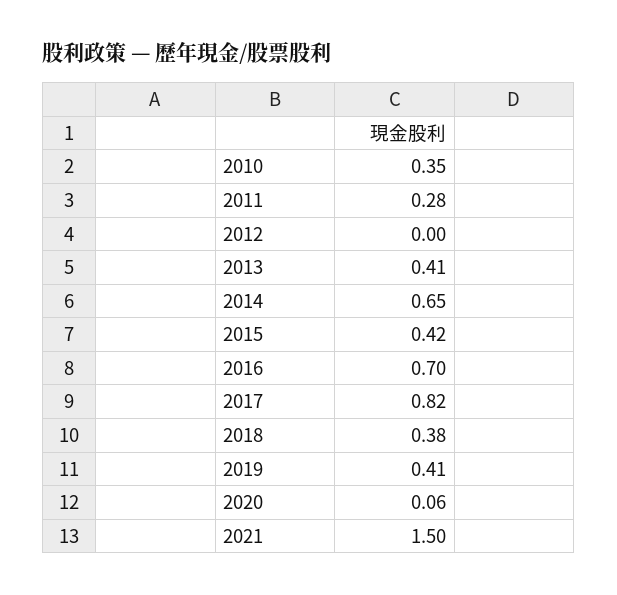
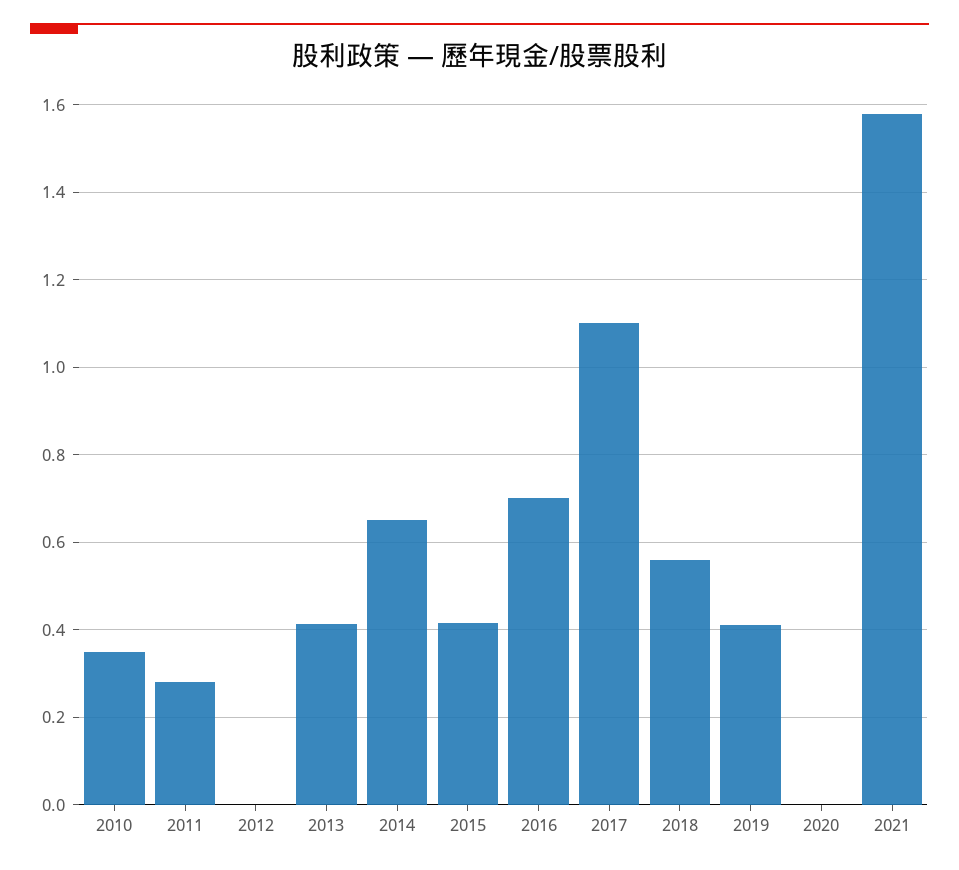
  {
    "2010": 0.35,
    "2011": 0.28,
    "2012": 0,
    "2013": 0.41,
    "2014": 0.65,
    "2015": 0.42,
    "2016": 0.7,
-   "2017": 0.82,
+   "2017": 1.1,
-   "2018": 0.38,
+   "2018": 0.56,
    "2019": 0.41,
-   "2020": 0.06,
+   "2020": 0,
-   "2021": 1.5
+   "2021": 1.58
  }

